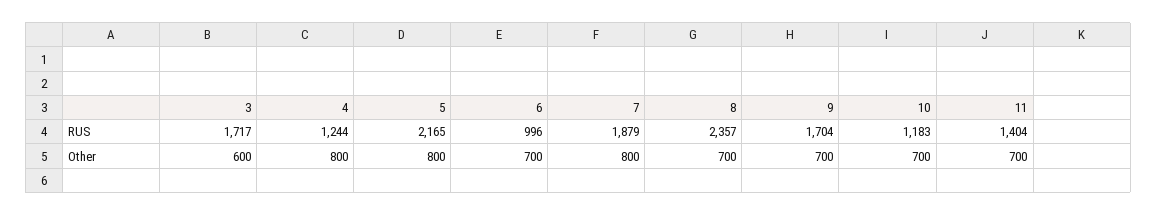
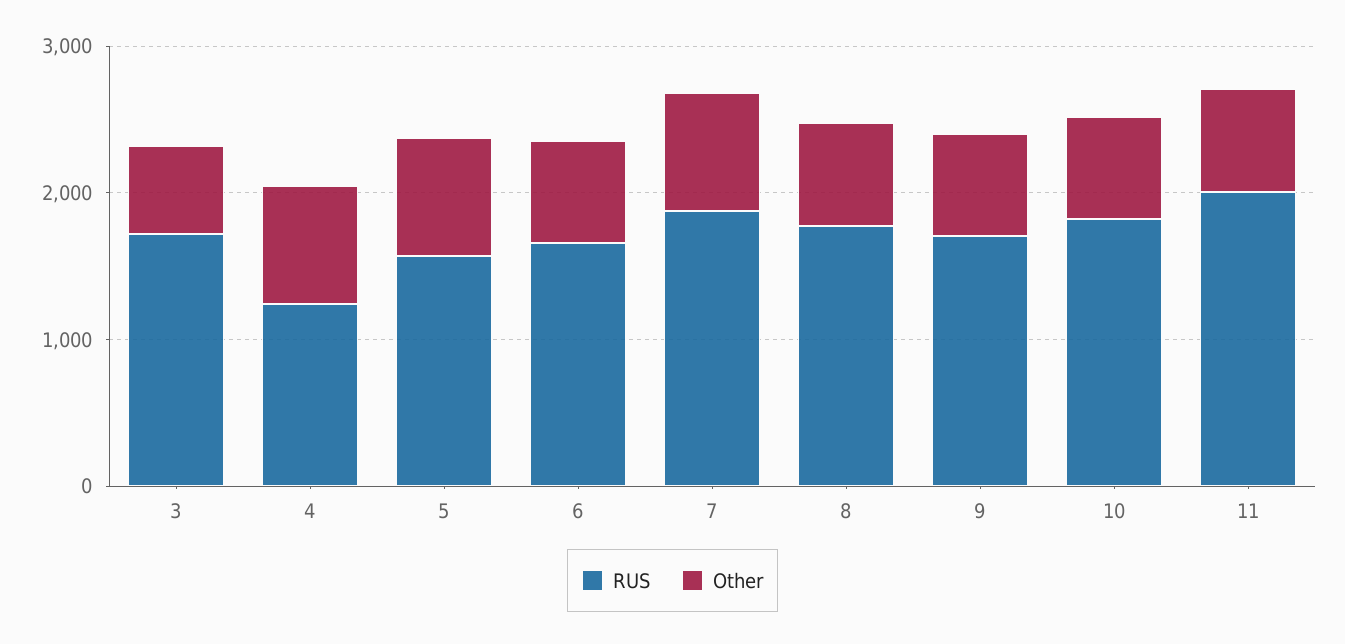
  {
    "RUS": {
      "3": 1717,
      "4": 1244,
-     "5": 2165,
+     "5": 1600,
-     "6": 996,
+     "6": 1600,
      "7": 1879,
-     "8": 2357,
+     "8": 1800,
      "9": 1704,
-     "10": 1183,
+     "10": 1800,
-     "11": 1404
+     "11": 2000
    },
    "Other": {
      "3": 600,
      "4": 800,
      "5": 800,
      "6": 700,
      "7": 800,
      "8": 700,
      "9": 700,
      "10": 700,
      "11": 700
    }
  }

